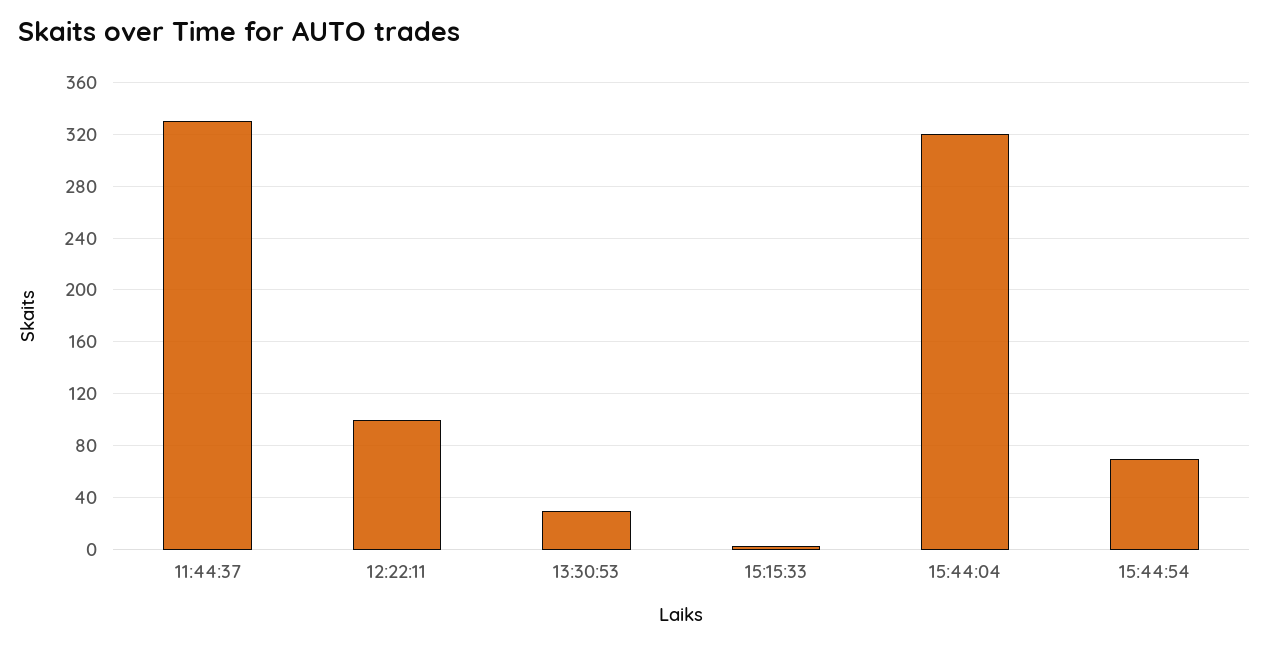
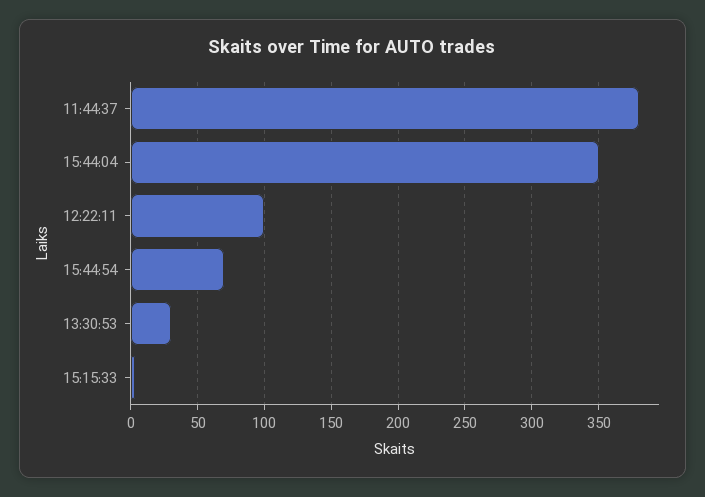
  {
-   "11:44:37": 330,
+   "11:44:37": 380,
    "12:22:11": 100,
    "13:30:53": 30,
    "15:15:33": 5,
-   "15:44:04": 320,
+   "15:44:04": 350,
    "15:44:54": 70
  }

